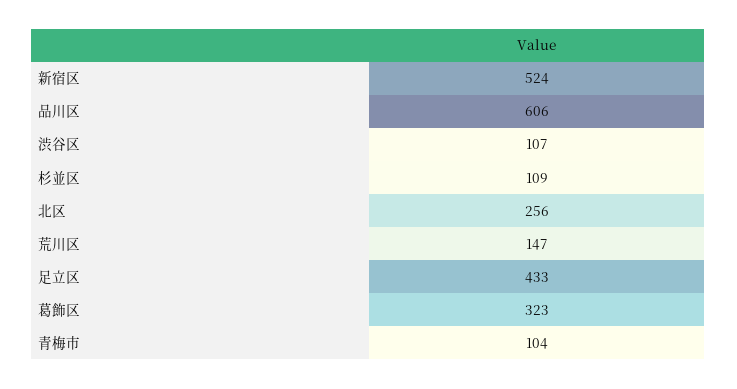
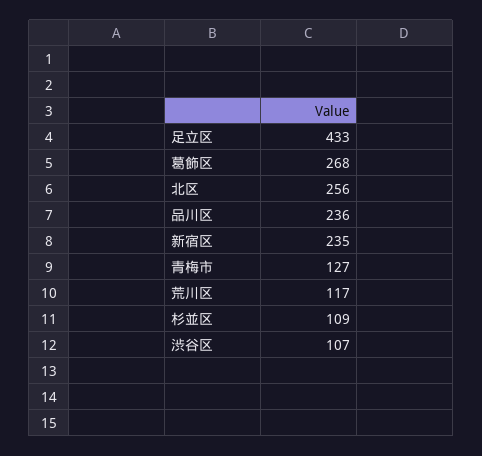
  {
-   "新宿区": 524,
+   "新宿区": 235,
-   "品川区": 606,
+   "品川区": 236,
    "渋谷区": 107,
    "杉並区": 109,
    "北区": 256,
-   "荒川区": 147,
+   "荒川区": 117,
    "足立区": 433,
-   "葛飾区": 323,
+   "葛飾区": 268,
-   "青梅市": 104
+   "青梅市": 127
  }

